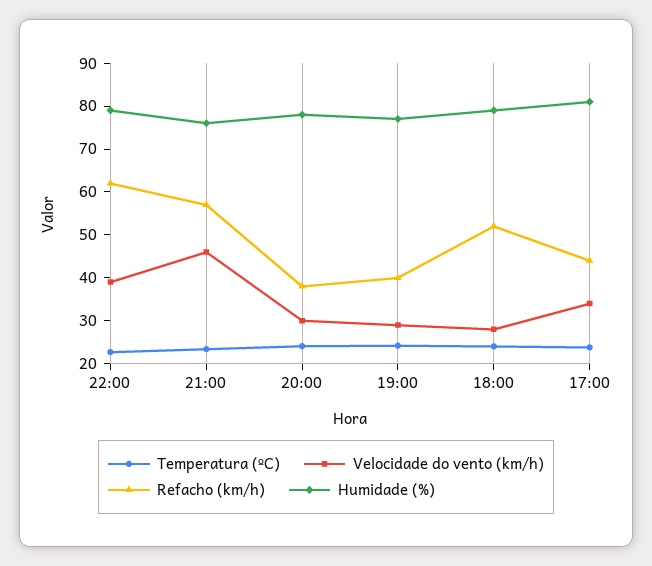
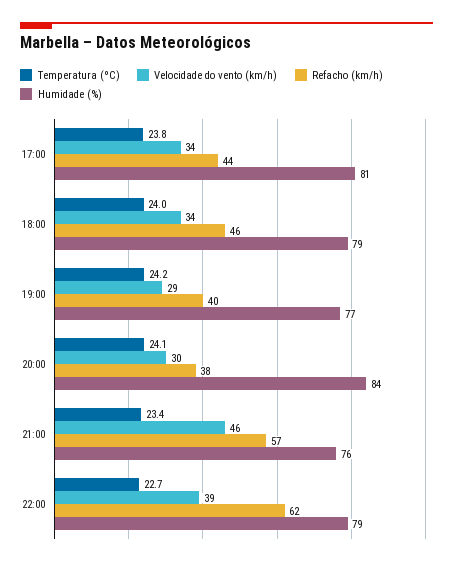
  {
    "Temperatura (ºC)": {
      "22:00": 22.7,
      "21:00": 23.4,
      "20:00": 24.1,
      "19:00": 24.2,
      "18:00": 24,
      "17:00": 23.8
    },
    "Velocidade do vento (km/h)": {
      "22:00": 39,
      "21:00": 46,
      "20:00": 30,
      "19:00": 29,
-     "18:00": 28,
+     "18:00": 34,
      "17:00": 34
    },
    "Refacho (km/h)": {
      "22:00": 62,
      "21:00": 57,
      "20:00": 38,
      "19:00": 40,
-     "18:00": 52,
+     "18:00": 46,
      "17:00": 44
    },
    "Humidade (%)": {
      "22:00": 79,
      "21:00": 76,
-     "20:00": 78,
+     "20:00": 84,
      "19:00": 77,
      "18:00": 79,
      "17:00": 81
    }
  }

